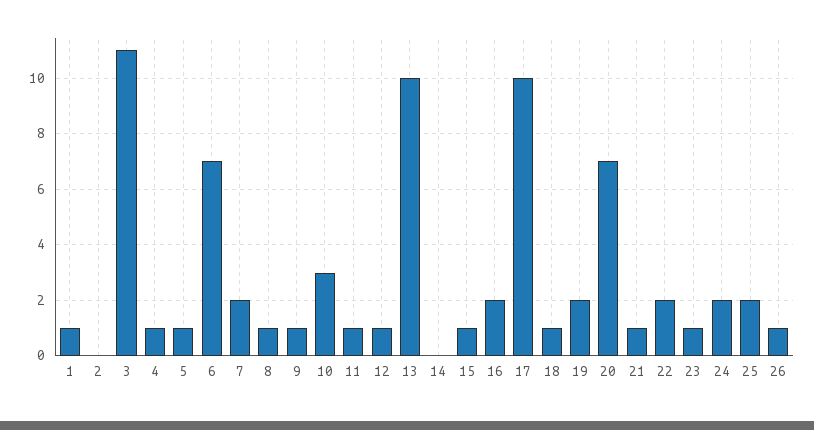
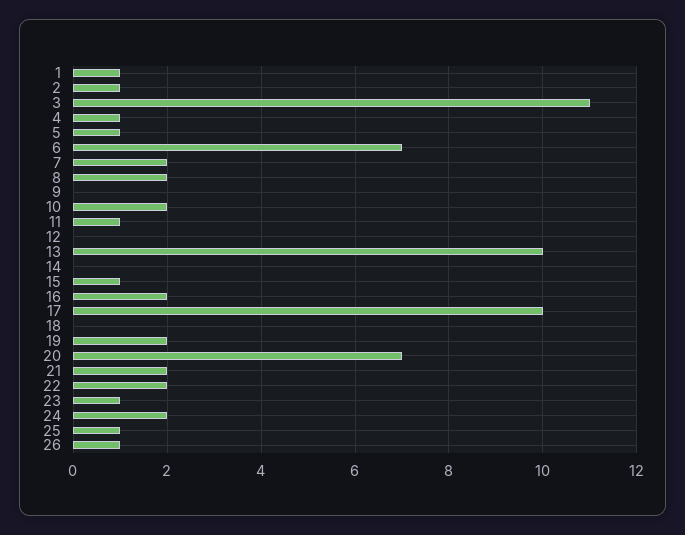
  {
    "1": 1,
-   "2": 0,
+   "2": 1,
    "3": 11,
    "4": 1,
    "5": 1,
    "6": 7,
    "7": 2,
-   "8": 1,
+   "8": 2,
-   "9": 1,
+   "9": 0,
-   "10": 3,
+   "10": 2,
    "11": 1,
-   "12": 1,
+   "12": 0,
    "13": 10,
    "14": 0,
    "15": 1,
    "16": 2,
    "17": 10,
-   "18": 1,
+   "18": 0,
    "19": 2,
    "20": 7,
-   "21": 1,
+   "21": 2,
    "22": 2,
    "23": 1,
    "24": 2,
-   "25": 2,
+   "25": 1,
    "26": 1
  }

